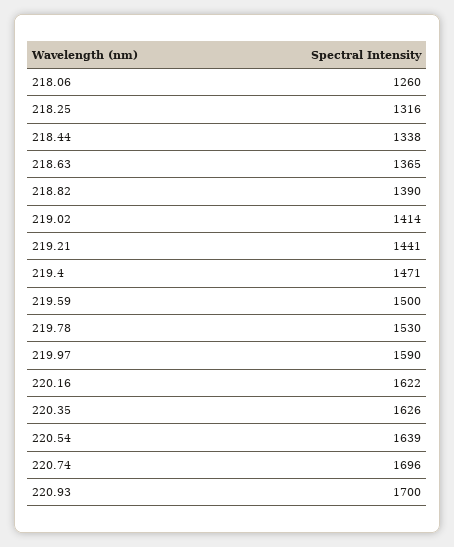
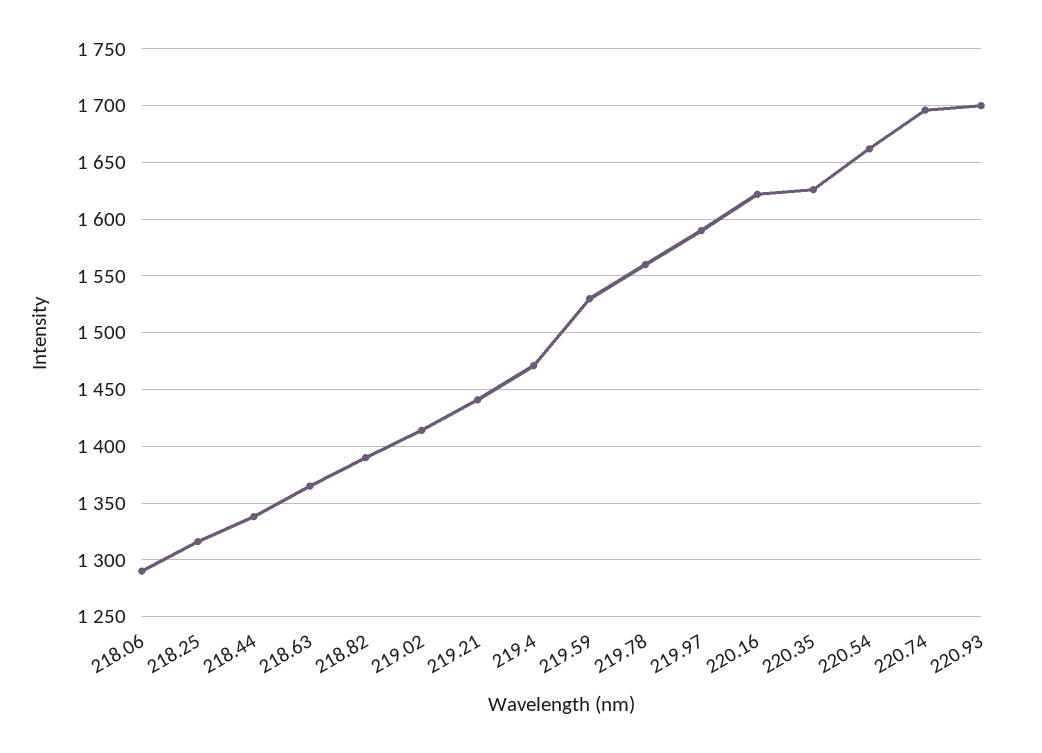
  {
-   "218.06": 1260,
+   "218.06": 1290,
    "218.25": 1316,
    "218.44": 1338,
    "218.63": 1365,
    "218.82": 1390,
    "219.02": 1414,
    "219.21": 1441,
    "219.4": 1471,
-   "219.59": 1500,
+   "219.59": 1530,
-   "219.78": 1530,
+   "219.78": 1560,
    "219.97": 1590,
    "220.16": 1622,
    "220.35": 1626,
-   "220.54": 1639,
+   "220.54": 1660,
    "220.74": 1696,
    "220.93": 1700
  }

